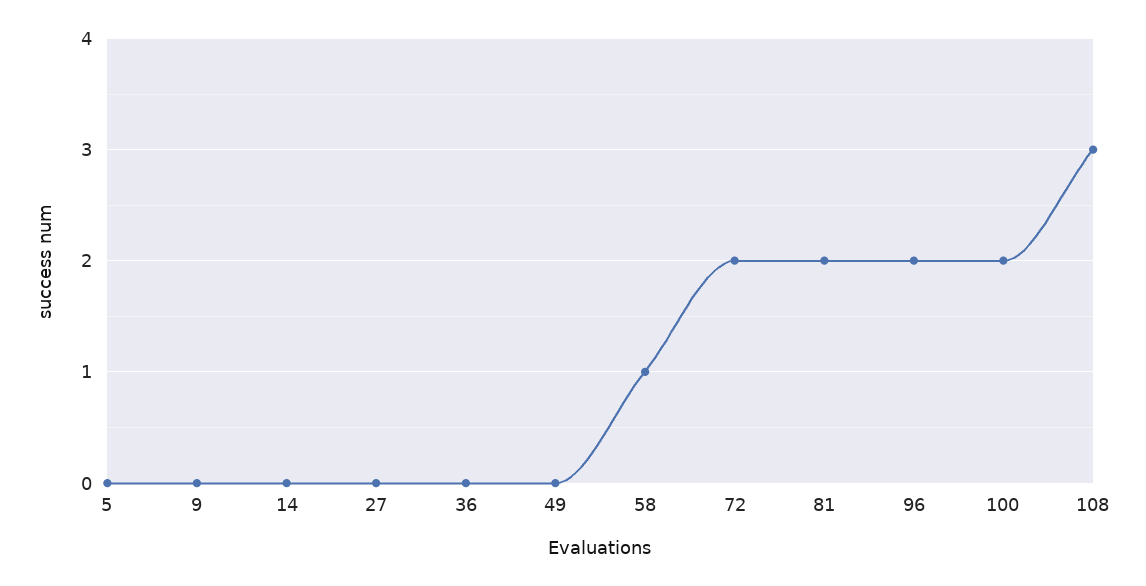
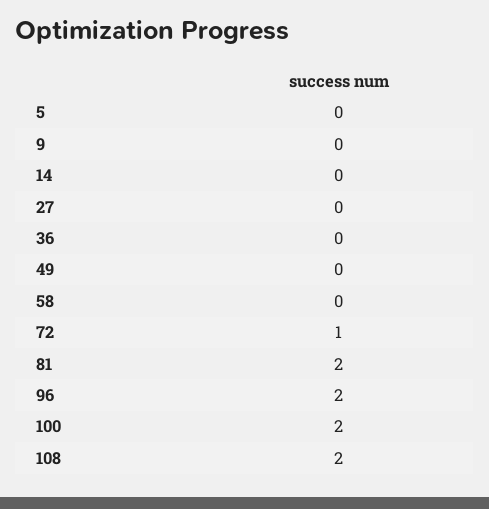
  {
    "5": 0,
    "9": 0,
    "14": 0,
    "27": 0,
    "36": 0,
    "49": 0,
-   "58": 1,
+   "58": 0,
-   "72": 2,
+   "72": 1,
    "81": 2,
    "96": 2,
    "100": 2,
-   "108": 3
+   "108": 2
  }

